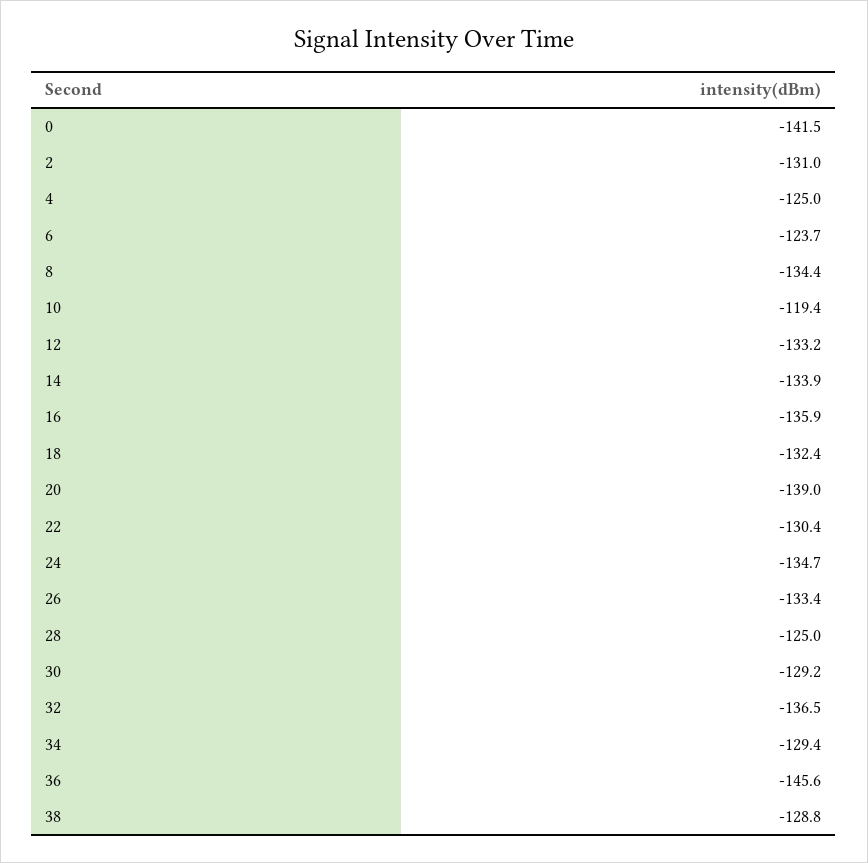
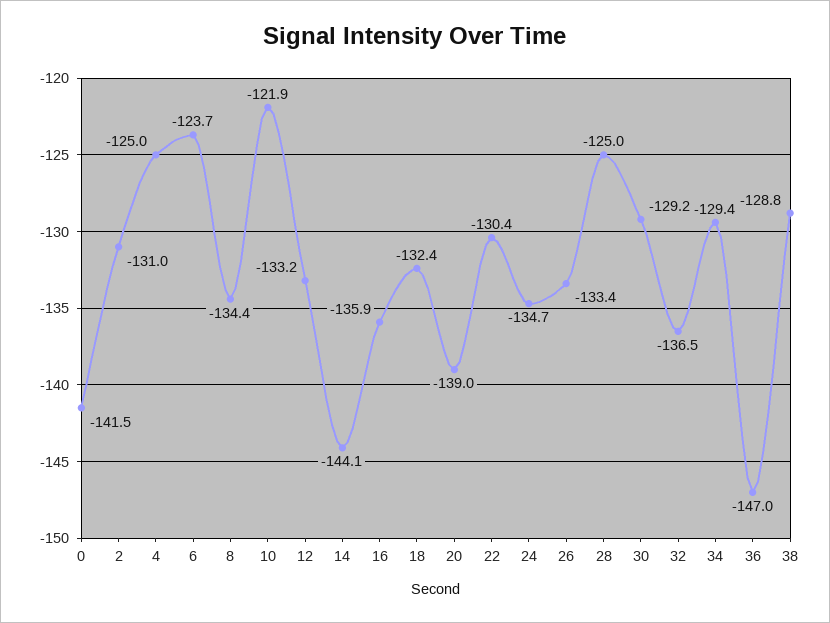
  {
    "0": -141.5,
    "2": -131,
    "4": -125,
    "6": -123.7,
    "8": -134.4,
-   "10": -119.4,
+   "10": -121.9,
    "12": -133.2,
-   "14": -133.9,
+   "14": -144.1,
    "16": -135.9,
    "18": -132.4,
    "20": -139,
    "22": -130.4,
    "24": -134.7,
    "26": -133.4,
    "28": -125,
    "30": -129.2,
    "32": -136.5,
    "34": -129.4,
-   "36": -145.6,
+   "36": -147,
    "38": -128.8
  }

